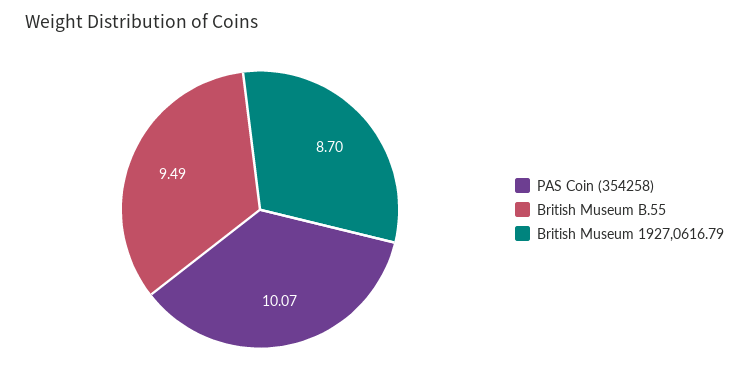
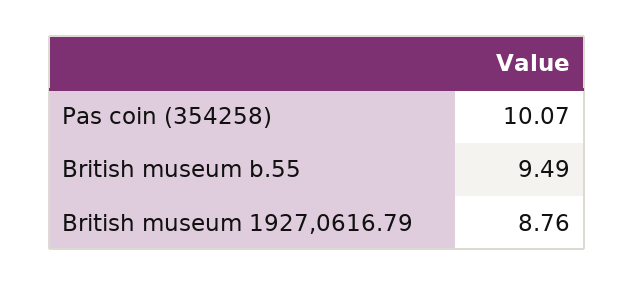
  {
    "PAS Coin (354258)": 10.07,
    "British Museum B.55": 9.49,
-   "British Museum 1927,0616.79": 8.7
+   "British Museum 1927,0616.79": 8.76
  }

